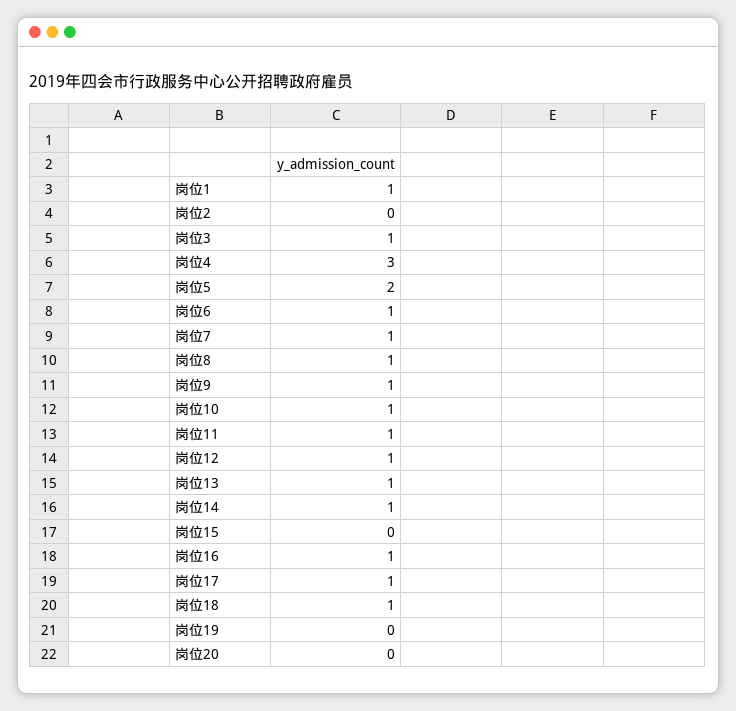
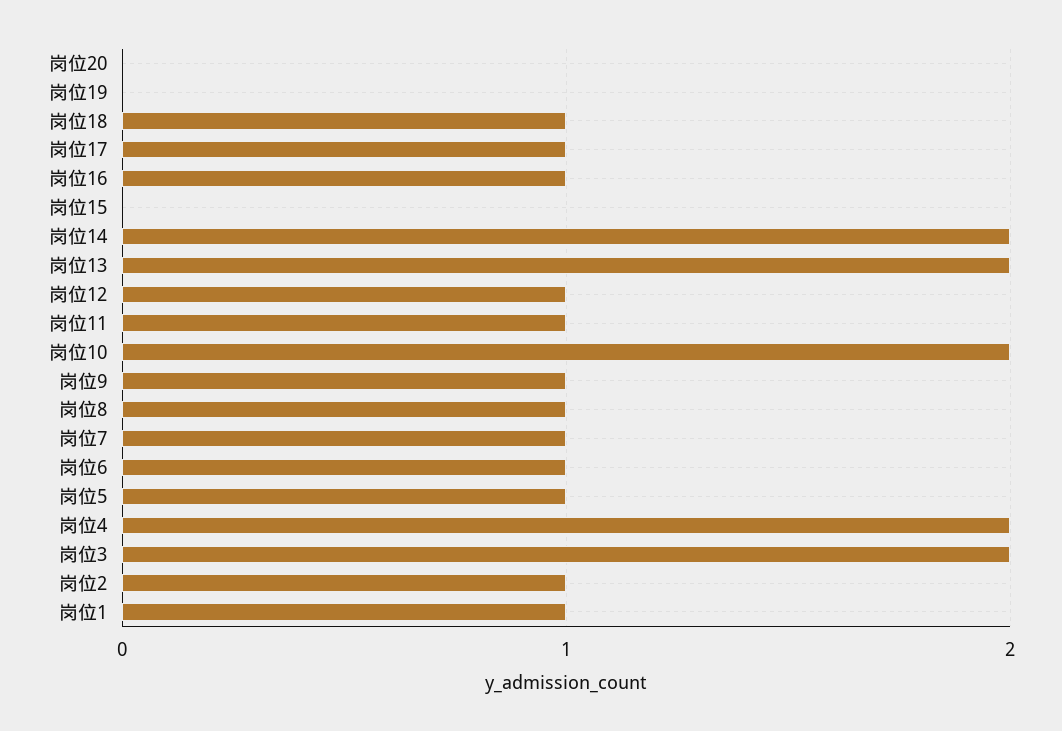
  {
    "岗位1": 1,
-   "岗位2": 0,
+   "岗位2": 1,
-   "岗位3": 1,
+   "岗位3": 2,
-   "岗位4": 3,
+   "岗位4": 2,
-   "岗位5": 2,
+   "岗位5": 1,
    "岗位6": 1,
    "岗位7": 1,
    "岗位8": 1,
    "岗位9": 1,
-   "岗位10": 1,
+   "岗位10": 2,
    "岗位11": 1,
    "岗位12": 1,
-   "岗位13": 1,
+   "岗位13": 2,
-   "岗位14": 1,
+   "岗位14": 2,
    "岗位15": 0,
    "岗位16": 1,
    "岗位17": 1,
    "岗位18": 1,
    "岗位19": 0,
    "岗位20": 0
  }

